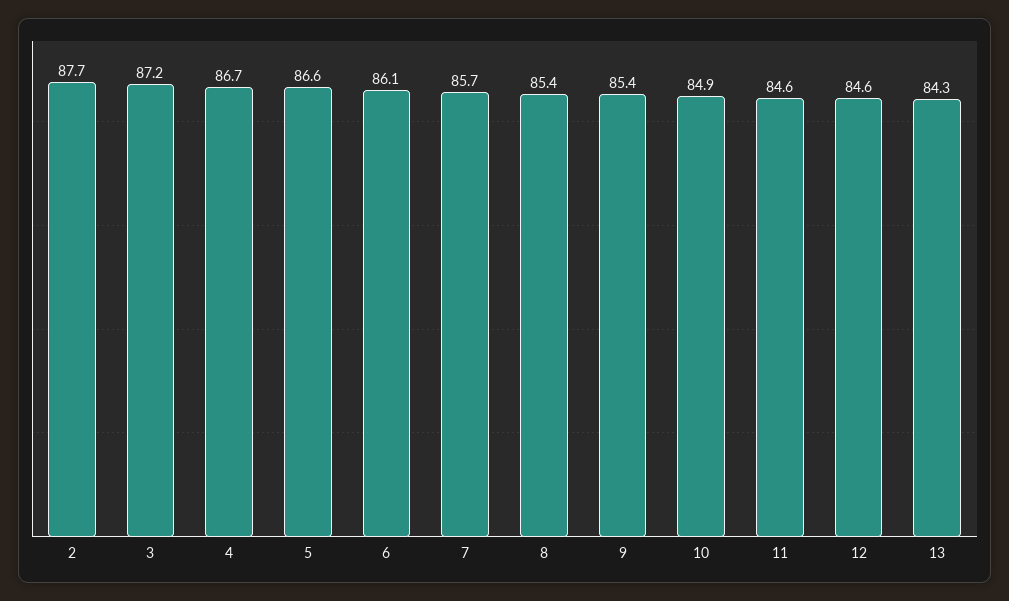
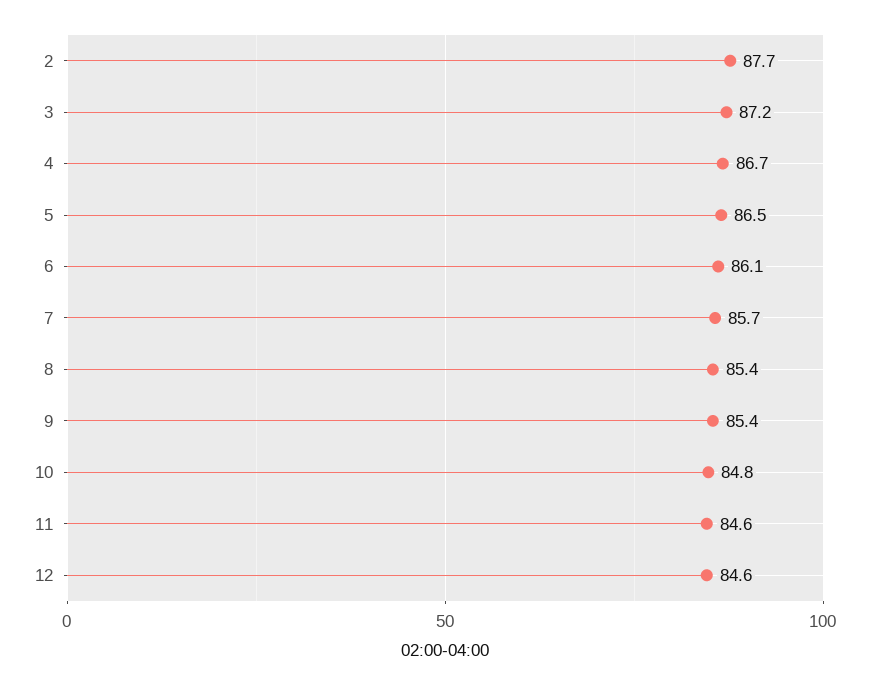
  {
    "2": 87.7,
    "3": 87.2,
    "4": 86.7,
-   "5": 86.6,
+   "5": 86.5,
    "6": 86.1,
    "7": 85.7,
    "8": 85.4,
    "9": 85.4,
-   "10": 84.9,
+   "10": 84.8,
    "11": 84.6,
-   "12": 84.6,
+   "12": 84.6
-   "13": 84.3
  }

